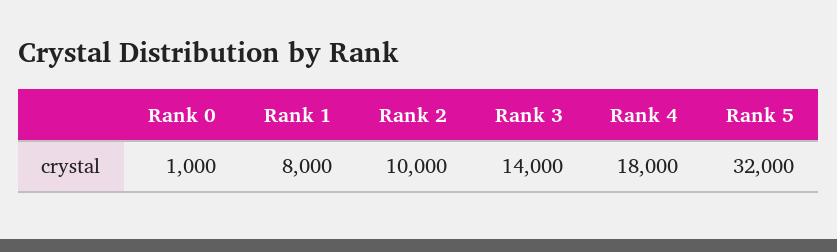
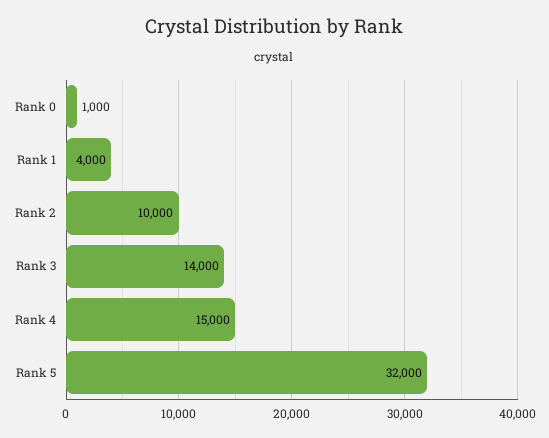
  {
    "Rank 0": 1000,
-   "Rank 1": 8000,
+   "Rank 1": 4000,
    "Rank 2": 10000,
    "Rank 3": 14000,
-   "Rank 4": 18000,
+   "Rank 4": 15000,
    "Rank 5": 32000
  }

